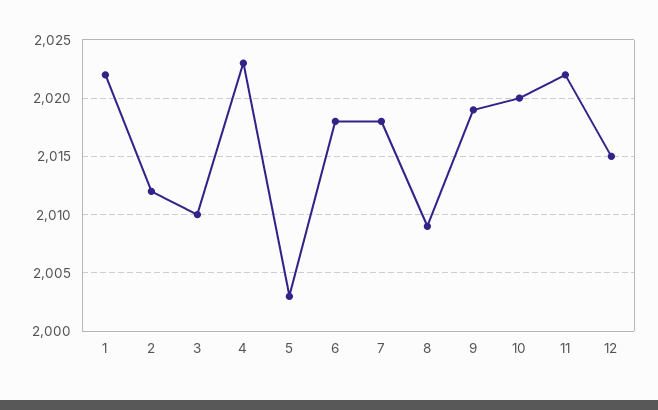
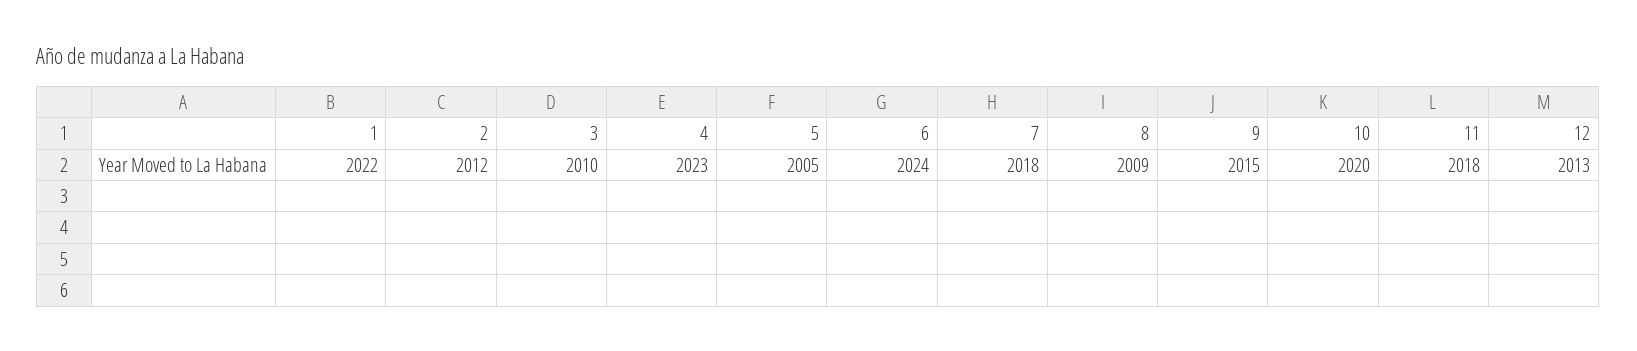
  {
    "1": 2022,
    "2": 2012,
    "3": 2010,
    "4": 2023,
-   "5": 2003,
+   "5": 2005,
-   "6": 2018,
+   "6": 2024,
    "7": 2018,
    "8": 2009,
-   "9": 2019,
+   "9": 2015,
    "10": 2020,
-   "11": 2022,
+   "11": 2018,
-   "12": 2015
+   "12": 2013
  }

